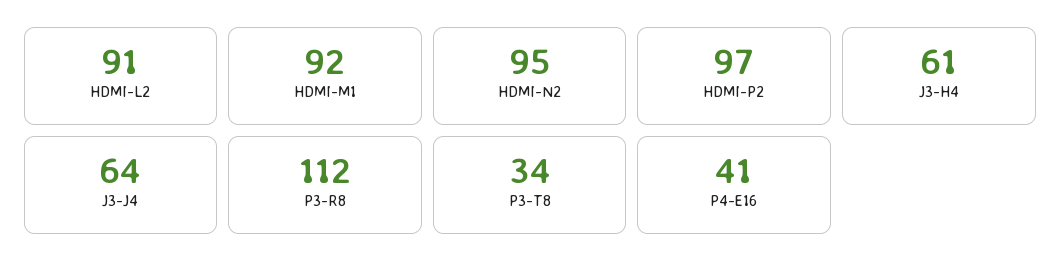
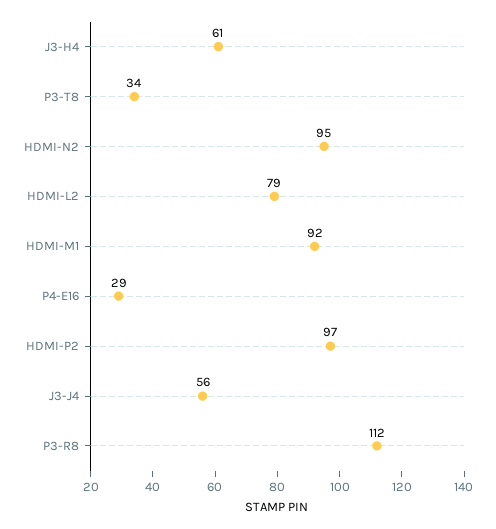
  {
-   "HDMI-L2": 91,
+   "HDMI-L2": 79,
    "HDMI-M1": 92,
    "HDMI-N2": 95,
    "HDMI-P2": 97,
    "J3-H4": 61,
-   "J3-J4": 64,
+   "J3-J4": 56,
    "P3-R8": 112,
    "P3-T8": 34,
-   "P4-E16": 41
+   "P4-E16": 29
  }

